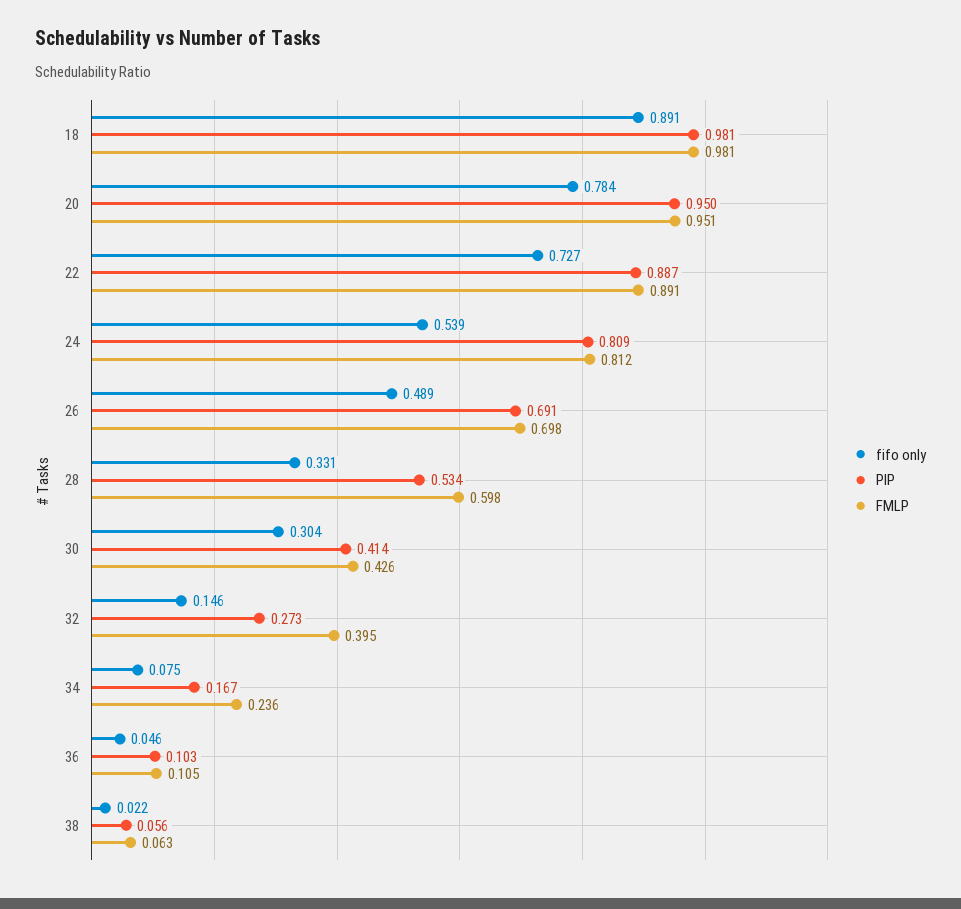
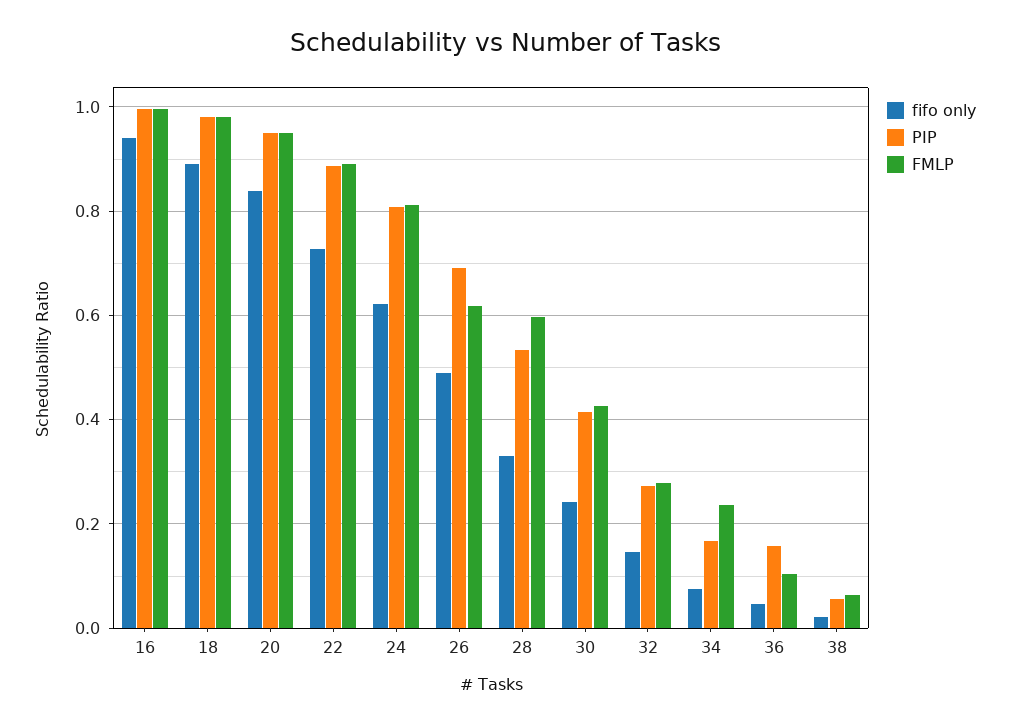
  {
    "fifo only": {
      "18": 0.891,
-     "20": 0.784,
+     "20": 0.84,
      "22": 0.727,
-     "24": 0.539,
+     "24": 0.62,
      "26": 0.489,
      "28": 0.331,
-     "30": 0.304,
+     "30": 0.24,
      "32": 0.146,
      "34": 0.075,
      "36": 0.046,
-     "38": 0.022
+     "38": 0.022,
+     "16": 0.94
    },
    "PIP": {
      "18": 0.981,
      "20": 0.95,
      "22": 0.887,
      "24": 0.809,
      "26": 0.691,
      "28": 0.534,
      "30": 0.414,
      "32": 0.273,
      "34": 0.167,
-     "36": 0.103,
+     "36": 0.16,
-     "38": 0.056
+     "38": 0.056,
+     "16": 1
    },
    "FMLP": {
      "18": 0.981,
      "20": 0.951,
      "22": 0.891,
      "24": 0.812,
-     "26": 0.698,
+     "26": 0.62,
      "28": 0.598,
      "30": 0.426,
-     "32": 0.395,
+     "32": 0.28,
      "34": 0.236,
      "36": 0.105,
-     "38": 0.063
+     "38": 0.063,
+     "16": 1
    }
  }

